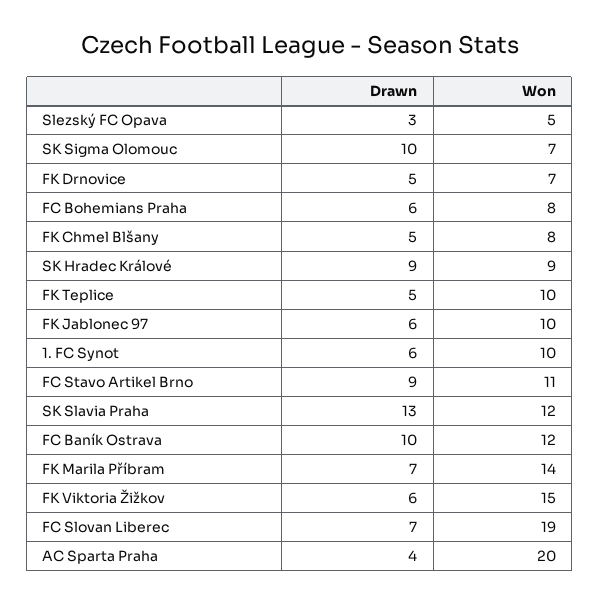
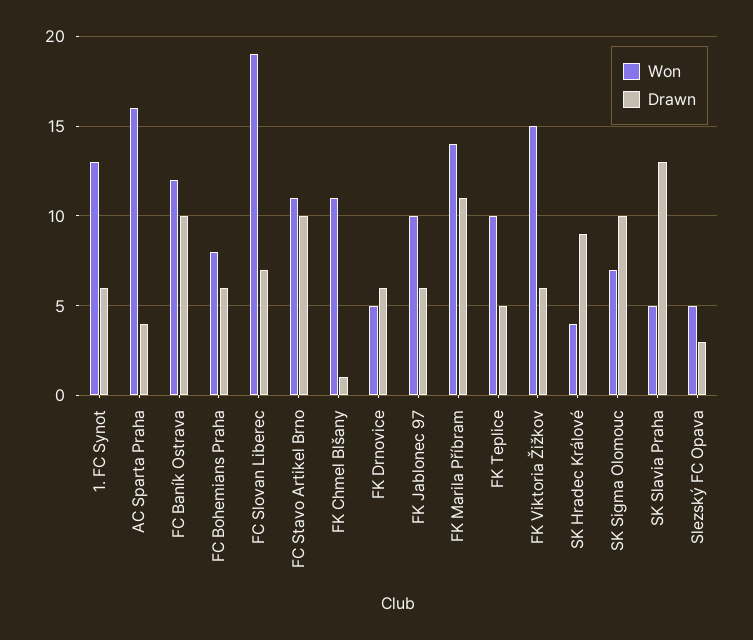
  {
    "Drawn": {
      "Slezský FC Opava": 3,
      "SK Sigma Olomouc": 10,
-     "FK Drnovice": 5,
+     "FK Drnovice": 6,
      "FC Bohemians Praha": 6,
-     "FK Chmel Blšany": 5,
+     "FK Chmel Blšany": 1,
      "SK Hradec Králové": 9,
      "FK Teplice": 5,
      "FK Jablonec 97": 6,
      "1. FC Synot": 6,
-     "FC Stavo Artikel Brno": 9,
+     "FC Stavo Artikel Brno": 10,
      "SK Slavia Praha": 13,
      "FC Baník Ostrava": 10,
-     "FK Marila Příbram": 7,
+     "FK Marila Příbram": 11,
      "FK Viktoria Žižkov": 6,
      "FC Slovan Liberec": 7,
      "AC Sparta Praha": 4
    },
    "Won": {
      "Slezský FC Opava": 5,
      "SK Sigma Olomouc": 7,
-     "FK Drnovice": 7,
+     "FK Drnovice": 5,
      "FC Bohemians Praha": 8,
-     "FK Chmel Blšany": 8,
+     "FK Chmel Blšany": 11,
-     "SK Hradec Králové": 9,
+     "SK Hradec Králové": 4,
      "FK Teplice": 10,
      "FK Jablonec 97": 10,
-     "1. FC Synot": 10,
+     "1. FC Synot": 13,
      "FC Stavo Artikel Brno": 11,
-     "SK Slavia Praha": 12,
+     "SK Slavia Praha": 5,
      "FC Baník Ostrava": 12,
      "FK Marila Příbram": 14,
      "FK Viktoria Žižkov": 15,
      "FC Slovan Liberec": 19,
-     "AC Sparta Praha": 20
+     "AC Sparta Praha": 16
    }
  }

